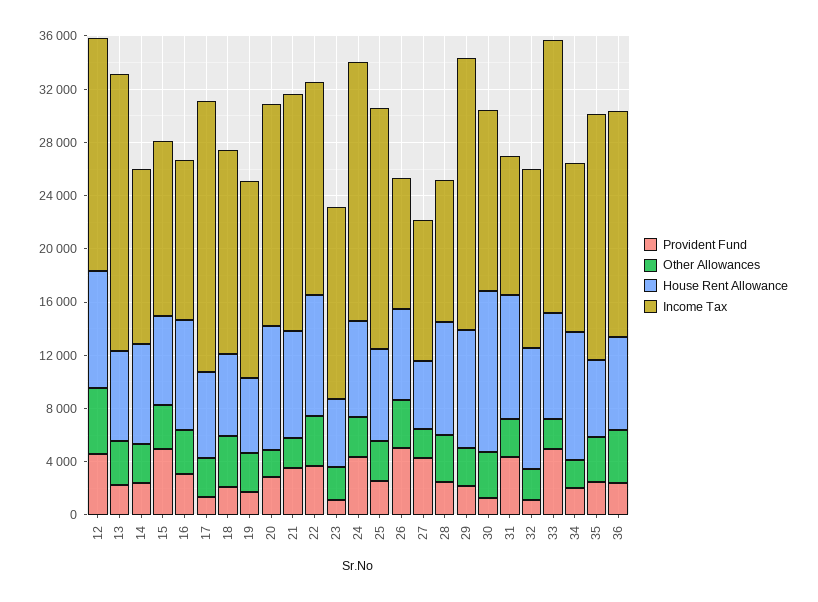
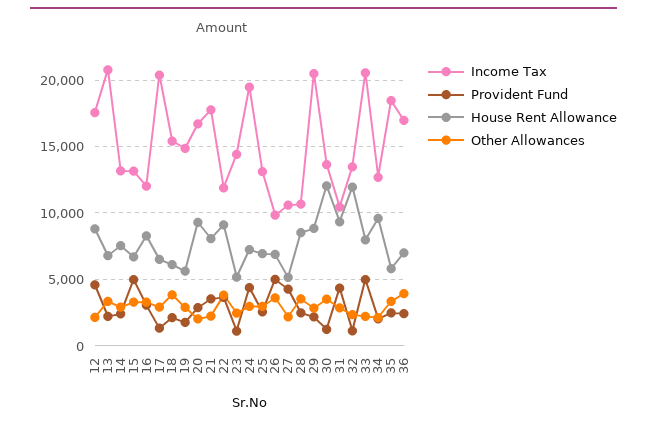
  {
    "Provident Fund": {
      "12": 4500,
      "13": 2000,
      "14": 2500,
      "15": 5000,
      "16": 3000,
      "17": 1500,
      "18": 2000,
      "19": 2000,
      "20": 3000,
      "21": 3500,
      "22": 3500,
      "23": 1000,
      "24": 4500,
      "25": 2500,
      "26": 5000,
      "27": 4500,
      "28": 2500,
      "29": 2000,
      "30": 1000,
      "31": 4500,
      "32": 1000,
      "33": 5000,
      "34": 2000,
      "35": 2500,
      "36": 2500
    },
    "Other Allowances": {
-     "12": 5000,
+     "12": 2000,
      "13": 3500,
      "14": 3000,
      "15": 3500,
      "16": 3500,
      "17": 3000,
      "18": 4000,
      "19": 3000,
      "20": 2000,
      "21": 2000,
      "22": 4000,
      "23": 2500,
      "24": 3000,
      "25": 3000,
      "26": 3500,
      "27": 2000,
      "28": 3500,
      "29": 3000,
      "30": 3500,
      "31": 3000,
      "32": 2500,
      "33": 2000,
      "34": 2000,
      "35": 3500,
      "36": 4000
    },
    "House Rent Allowance": {
      "12": 9000,
      "13": 7000,
      "14": 7500,
      "15": 6500,
      "16": 8500,
      "17": 6500,
      "18": 6000,
      "19": 5500,
      "20": 9500,
      "21": 8000,
      "22": 9000,
      "23": 5000,
      "24": 7000,
      "25": 7000,
      "26": 7000,
      "27": 5000,
      "28": 8500,
      "29": 9000,
      "30": 12000,
      "31": 9500,
-     "32": 9000,
+     "32": 12000,
      "33": 8000,
      "34": 9500,
      "35": 6000,
      "36": 7000
    },
    "Income Tax": {
      "12": 17500,
      "13": 21000,
      "14": 13000,
      "15": 13000,
      "16": 12000,
      "17": 20500,
      "18": 15500,
      "19": 15000,
      "20": 16500,
      "21": 18000,
-     "22": 16000,
+     "22": 12000,
      "23": 14500,
      "24": 19500,
-     "25": 18000,
+     "25": 13000,
      "26": 10000,
      "27": 10500,
      "28": 10500,
      "29": 20500,
      "30": 13500,
      "31": 10500,
      "32": 13500,
      "33": 20500,
      "34": 12500,
      "35": 18500,
      "36": 17000
    }
  }

